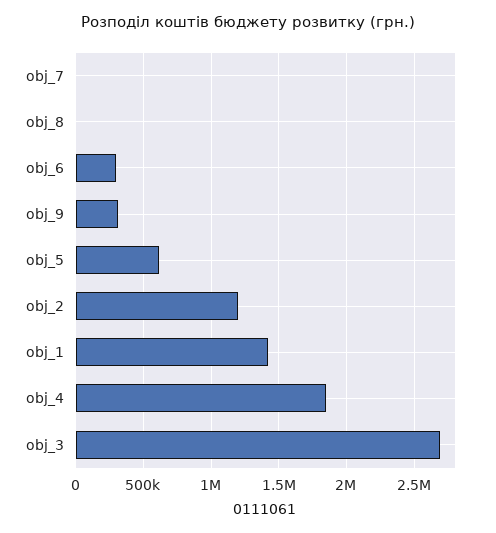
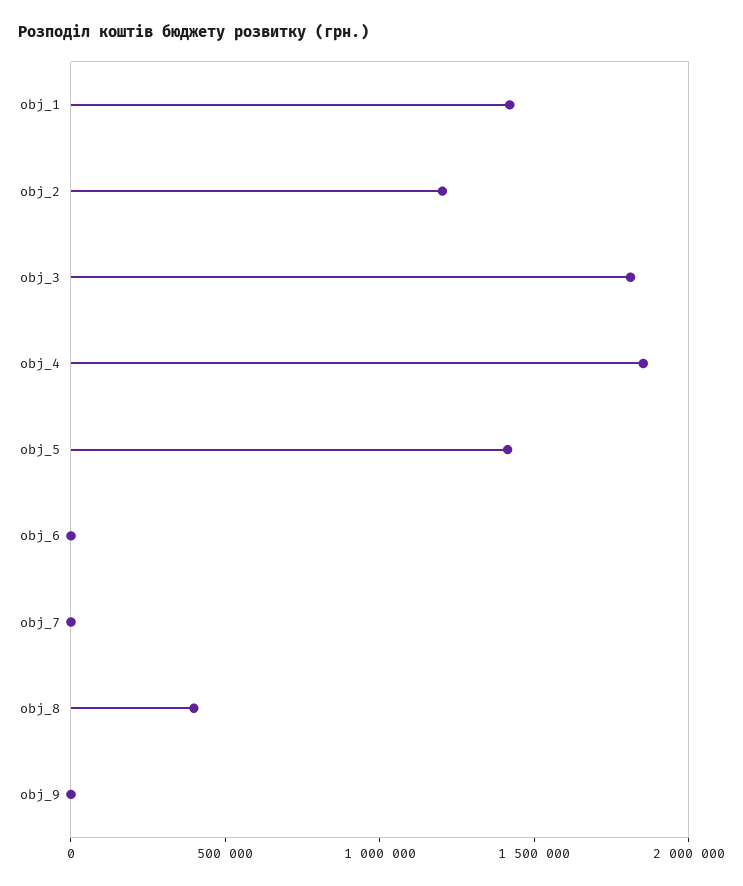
  {
    "obj_7": 0,
-   "obj_8": 0,
+   "obj_8": 400000,
-   "obj_6": 300000,
+   "obj_6": 0,
-   "obj_9": 300000,
+   "obj_9": 0,
-   "obj_5": 600000,
+   "obj_5": 1400000,
    "obj_2": 1200000,
    "obj_1": 1400000,
    "obj_4": 1850000,
-   "obj_3": 2700000
+   "obj_3": 1800000
  }

